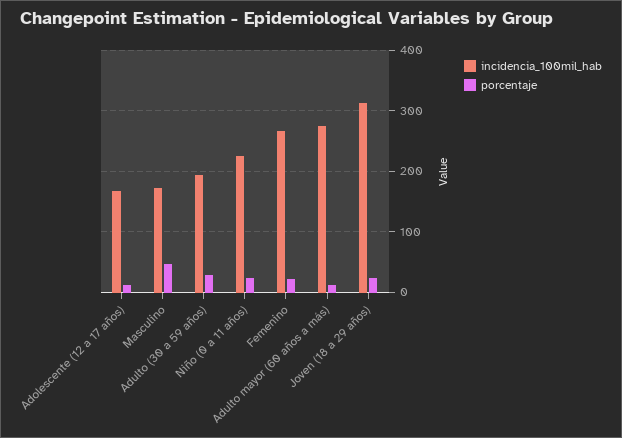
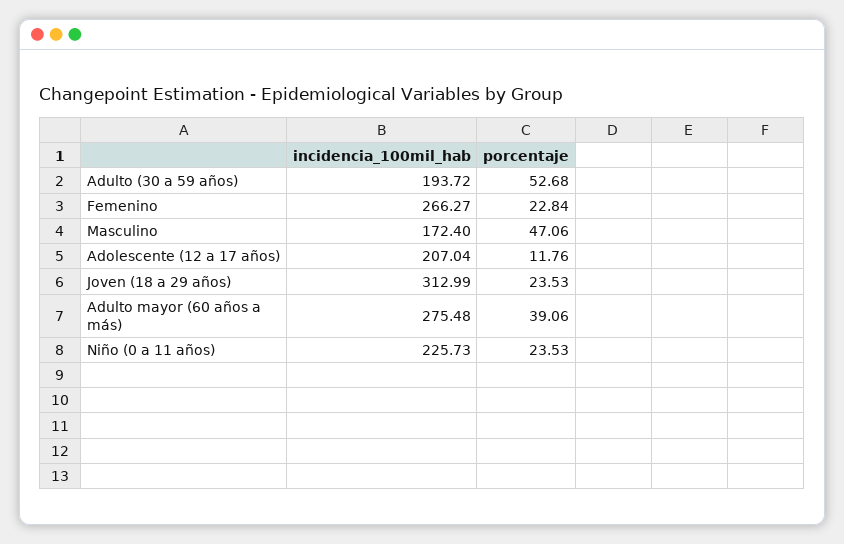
  {
    "incidencia_100mil_hab": {
-     "Adolescente (12 a 17 años)": 170,
+     "Adolescente (12 a 17 años)": 207.04,
      "Masculino": 172.4,
      "Adulto (30 a 59 años)": 193.72,
      "Niño (0 a 11 años)": 225.73,
      "Femenino": 266.27,
      "Adulto mayor (60 años a más)": 275.48,
      "Joven (18 a 29 años)": 312.99
    },
    "porcentaje": {
      "Adolescente (12 a 17 años)": 11.76,
      "Masculino": 47.06,
-     "Adulto (30 a 59 años)": 30,
+     "Adulto (30 a 59 años)": 52.68,
      "Niño (0 a 11 años)": 23.53,
      "Femenino": 22.84,
-     "Adulto mayor (60 años a más)": 10,
+     "Adulto mayor (60 años a más)": 39.06,
      "Joven (18 a 29 años)": 23.53
    }
  }

